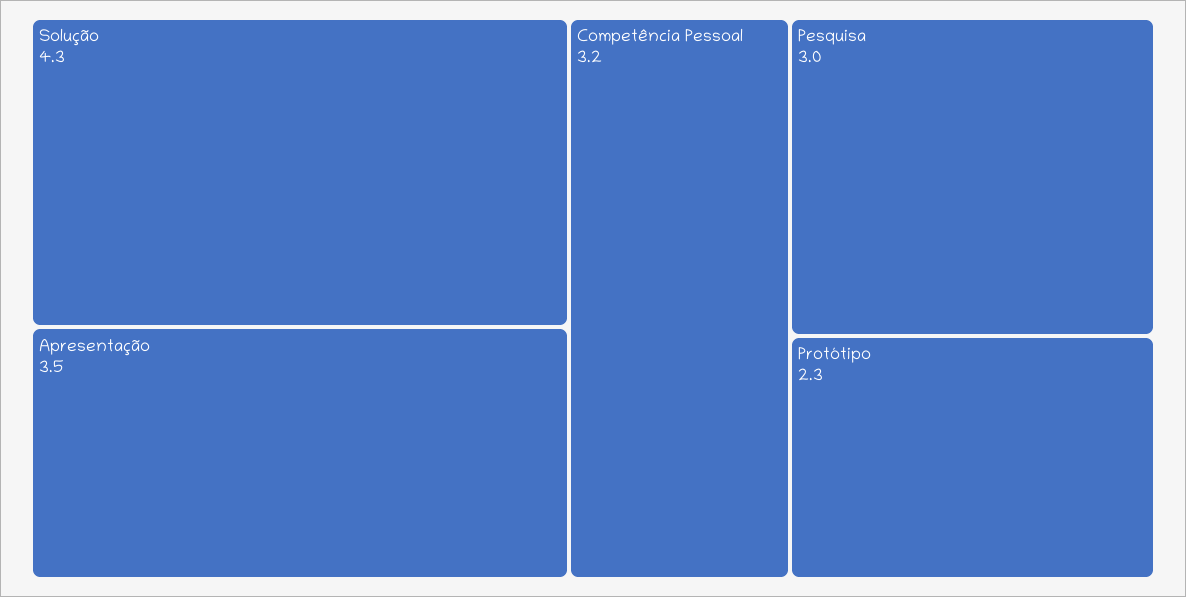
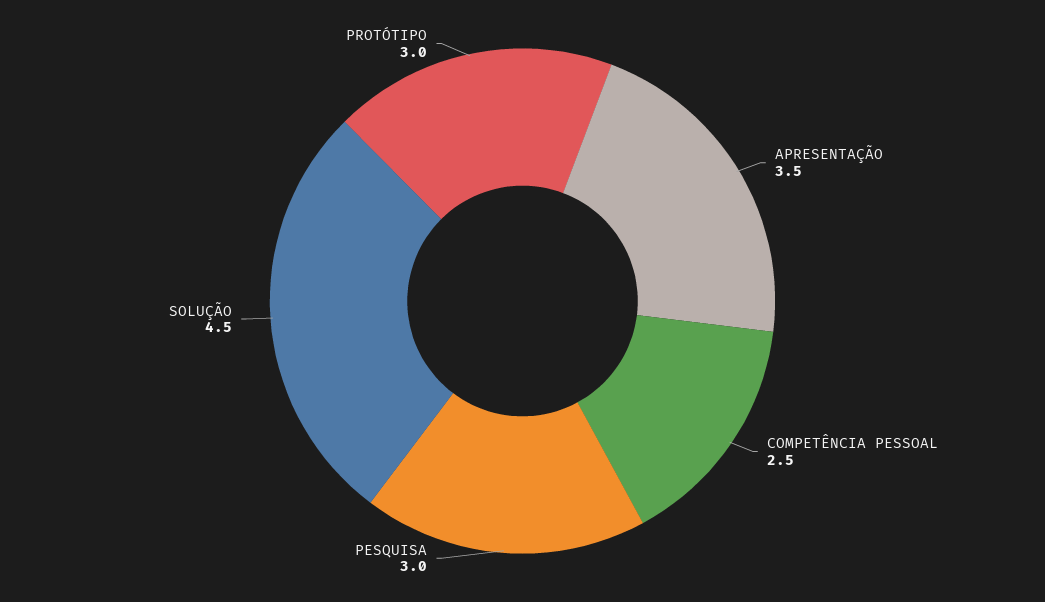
  {
-   "Solução": 4.3,
+   "Solução": 4.5,
    "Apresentação": 3.5,
-   "Competência Pessoal": 3.2,
+   "Competência Pessoal": 2.5,
    "Pesquisa": 3,
-   "Protótipo": 2.3
+   "Protótipo": 3
  }

